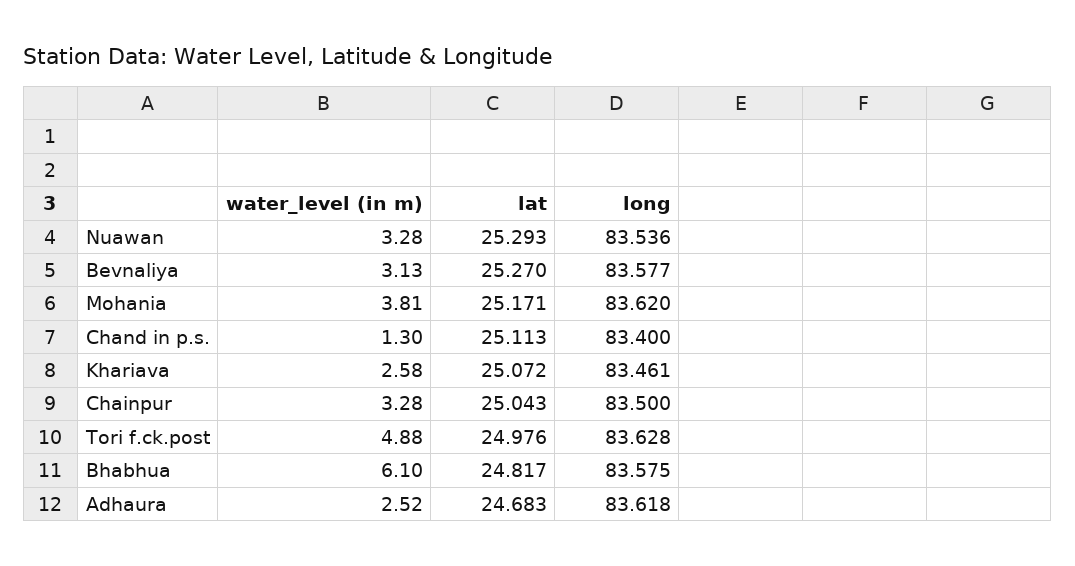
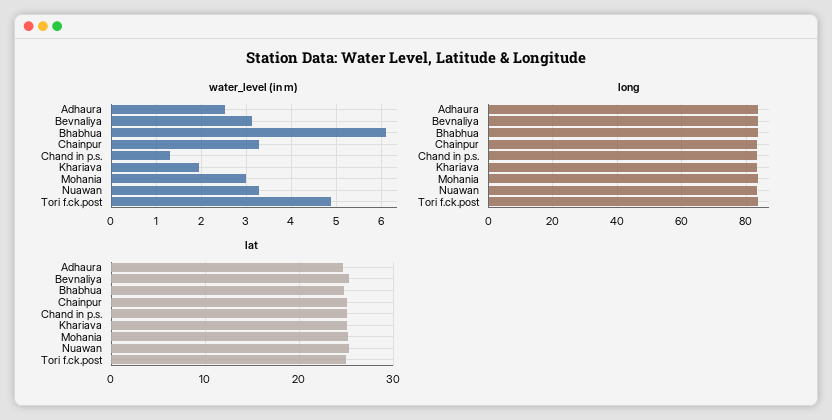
  {
    "water_level (in m)": {
      "Nuawan": 3.28,
      "Bevnaliya": 3.13,
-     "Mohania": 3.81,
+     "Mohania": 3,
      "Chand in p.s.": 1.3,
-     "Khariava": 2.58,
+     "Khariava": 2,
      "Chainpur": 3.28,
      "Tori f.ck.post": 4.88,
      "Bhabhua": 6.1,
      "Adhaura": 2.52
    },
    "lat": {
      "Nuawan": 25.293,
      "Bevnaliya": 25.27,
      "Mohania": 25.171,
      "Chand in p.s.": 25.113,
      "Khariava": 25.072,
      "Chainpur": 25.043,
      "Tori f.ck.post": 24.976,
      "Bhabhua": 24.817,
      "Adhaura": 24.683
    },
    "long": {
      "Nuawan": 83.536,
      "Bevnaliya": 83.577,
      "Mohania": 83.62,
      "Chand in p.s.": 83.4,
      "Khariava": 83.461,
      "Chainpur": 83.5,
      "Tori f.ck.post": 83.628,
      "Bhabhua": 83.575,
      "Adhaura": 83.618
    }
  }

